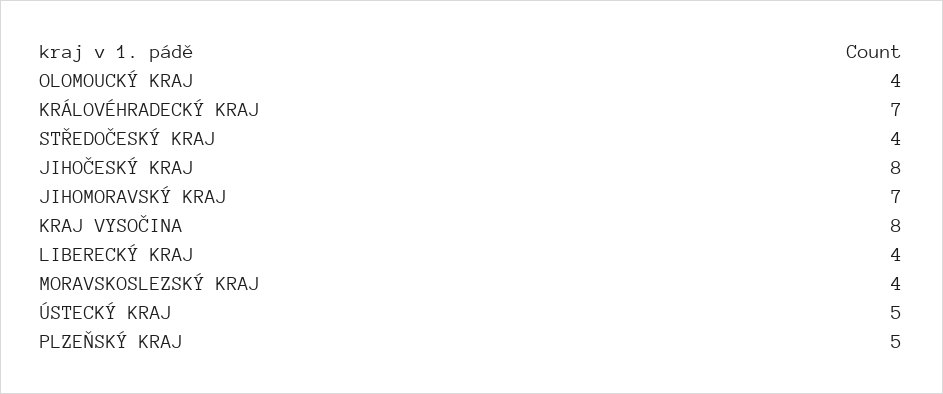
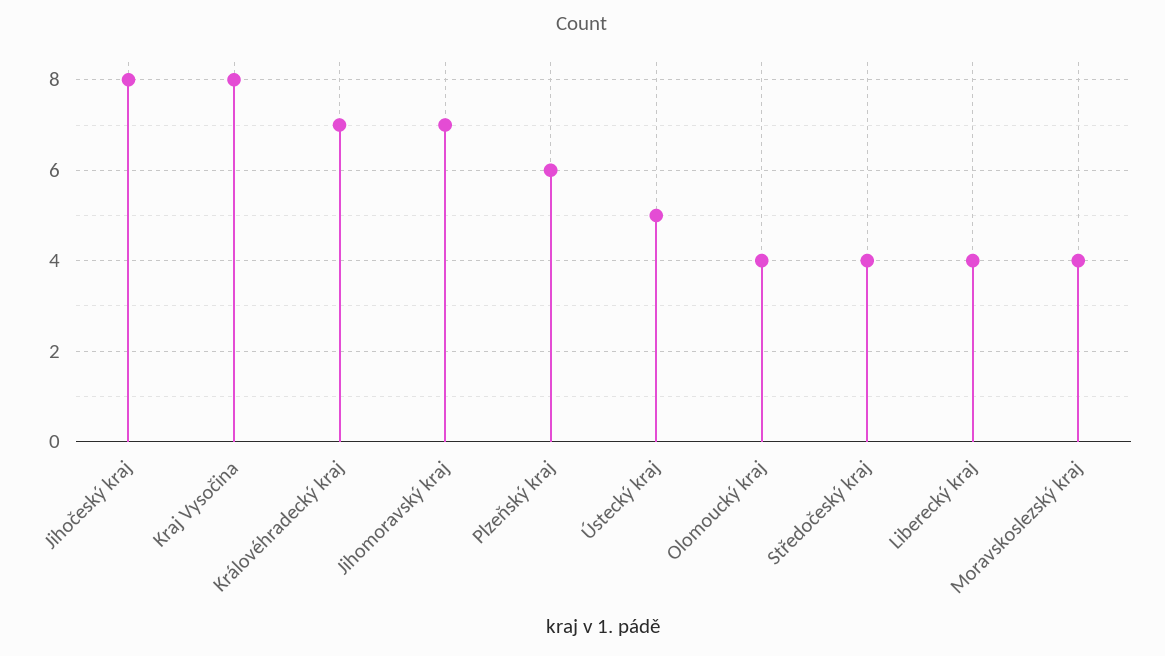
  {
    "OLOMOUCKÝ KRAJ": 4,
    "KRÁLOVÉHRADECKÝ KRAJ": 7,
    "STŘEDOČESKÝ KRAJ": 4,
    "JIHOČESKÝ KRAJ": 8,
    "JIHOMORAVSKÝ KRAJ": 7,
    "KRAJ VYSOČINA": 8,
    "LIBERECKÝ KRAJ": 4,
    "MORAVSKOSLEZSKÝ KRAJ": 4,
    "ÚSTECKÝ KRAJ": 5,
-   "PLZEŇSKÝ KRAJ": 5
+   "PLZEŇSKÝ KRAJ": 6
  }

